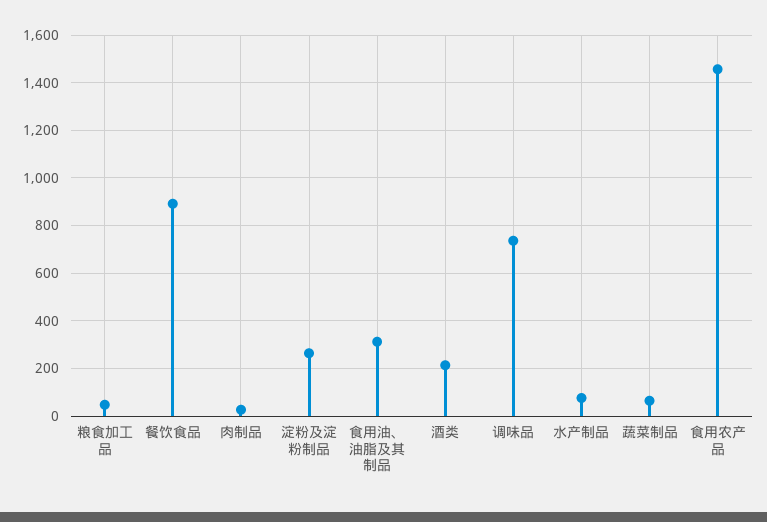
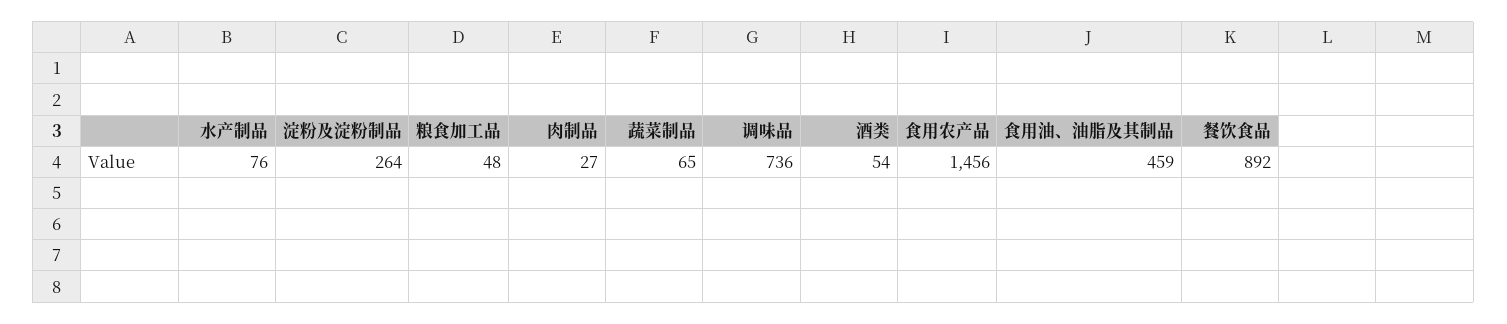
  {
    "粮食加工品": 48,
    "餐饮食品": 892,
    "肉制品": 27,
    "淀粉及淀粉制品": 264,
-   "食用油、油脂及其制品": 300,
+   "食用油、油脂及其制品": 459,
-   "酒类": 200,
+   "酒类": 54,
    "调味品": 736,
    "水产制品": 76,
    "蔬菜制品": 65,
    "食用农产品": 1456
  }

